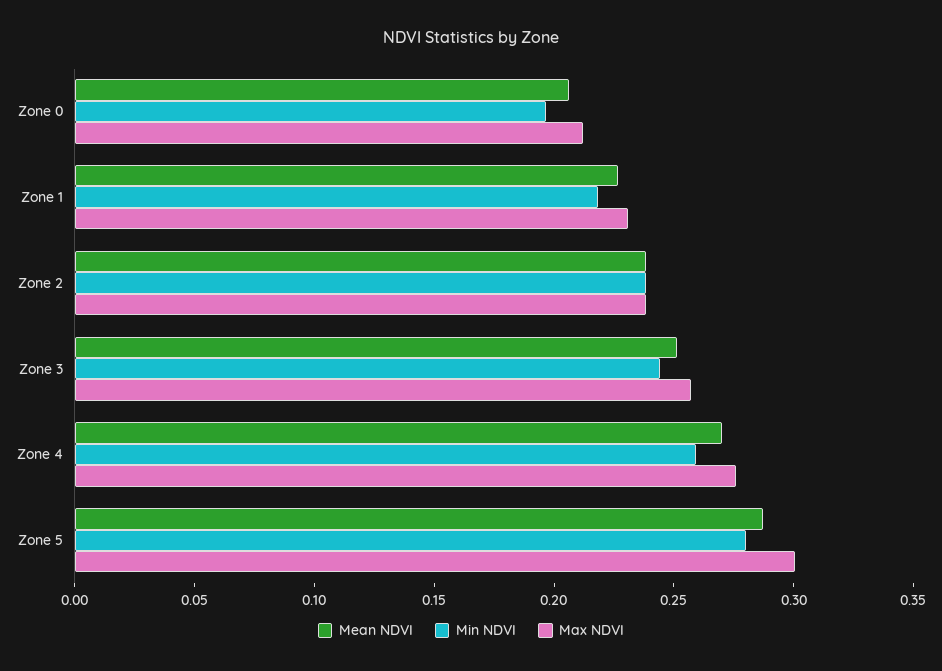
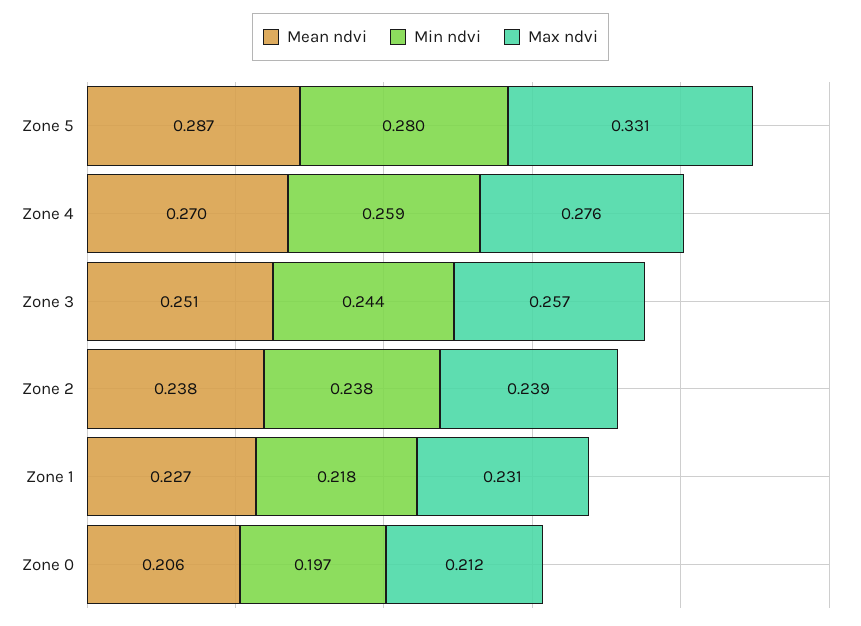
  {
    "Mean NDVI": {
      "Zone 0": 0.206,
      "Zone 1": 0.227,
      "Zone 2": 0.238,
      "Zone 3": 0.251,
      "Zone 4": 0.27,
      "Zone 5": 0.287
    },
    "Min NDVI": {
      "Zone 0": 0.197,
      "Zone 1": 0.218,
      "Zone 2": 0.238,
      "Zone 3": 0.244,
      "Zone 4": 0.259,
      "Zone 5": 0.28
    },
    "Max NDVI": {
      "Zone 0": 0.212,
      "Zone 1": 0.231,
      "Zone 2": 0.239,
      "Zone 3": 0.257,
      "Zone 4": 0.276,
-     "Zone 5": 0.3
+     "Zone 5": 0.331
    }
  }

